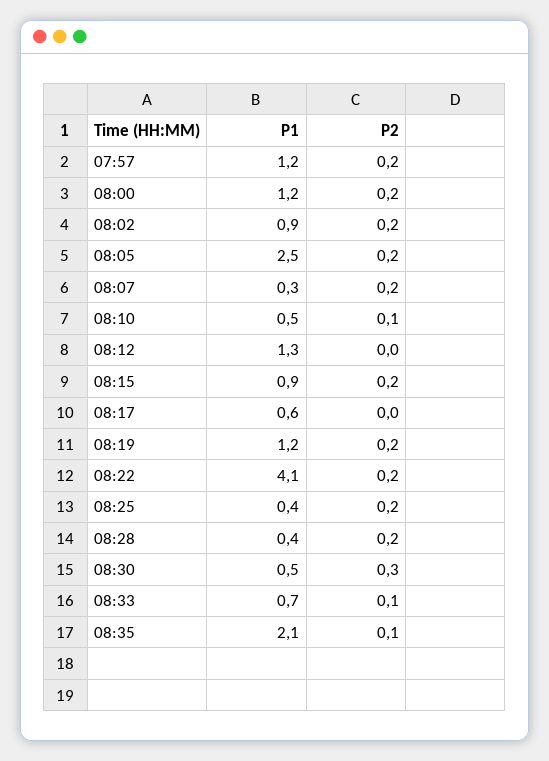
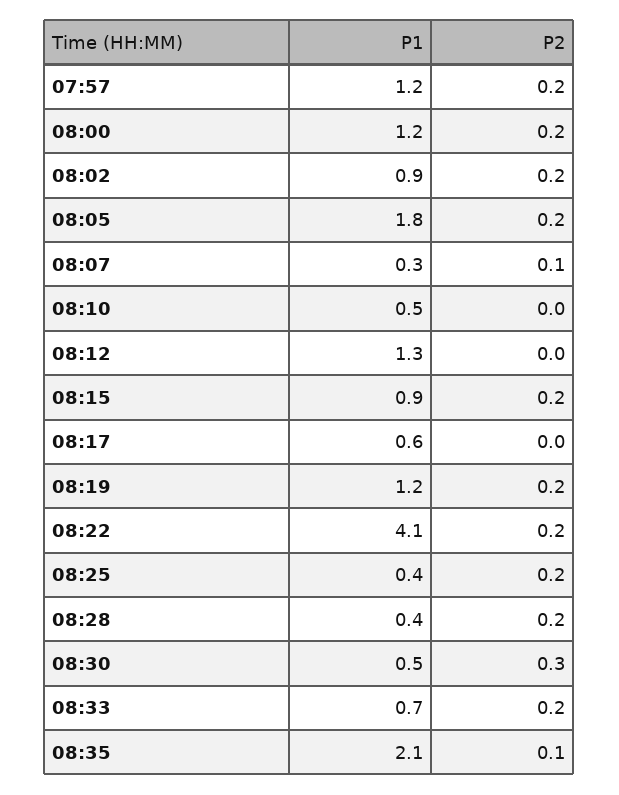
  {
    "P1": {
      "07:57": 1.2,
      "08:00": 1.2,
      "08:02": 0.9,
-     "08:05": 2.5,
+     "08:05": 1.8,
      "08:07": 0.3,
      "08:10": 0.5,
      "08:12": 1.3,
      "08:15": 0.9,
      "08:17": 0.6,
      "08:19": 1.2,
      "08:22": 4.1,
      "08:25": 0.4,
      "08:28": 0.4,
      "08:30": 0.5,
      "08:33": 0.7,
      "08:35": 2.1
    },
    "P2": {
      "07:57": 0.2,
      "08:00": 0.2,
      "08:02": 0.2,
      "08:05": 0.2,
-     "08:07": 0.2,
+     "08:07": 0.1,
-     "08:10": 0.1,
+     "08:10": 0,
      "08:12": 0,
      "08:15": 0.2,
      "08:17": 0,
      "08:19": 0.2,
      "08:22": 0.2,
      "08:25": 0.2,
      "08:28": 0.2,
      "08:30": 0.3,
-     "08:33": 0.1,
+     "08:33": 0.2,
      "08:35": 0.1
    }
  }

